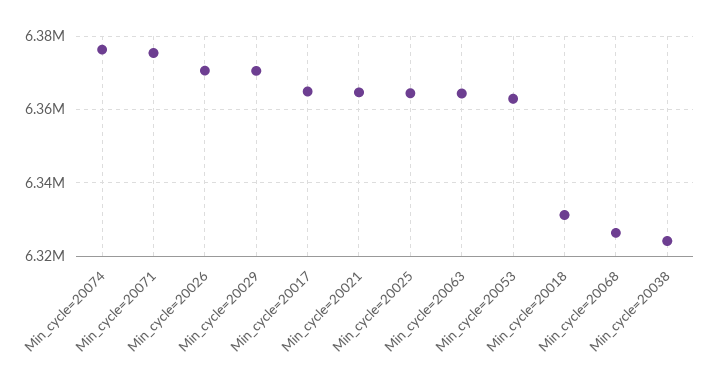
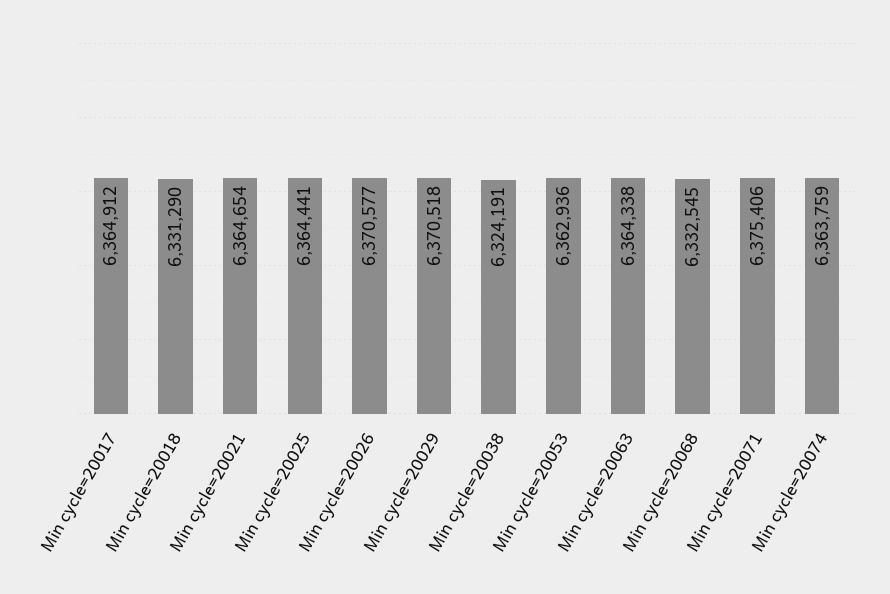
  {
-   "Min_cycle=20074": 6376000,
+   "Min_cycle=20074": 6363759,
    "Min_cycle=20071": 6375406,
    "Min_cycle=20026": 6370577,
    "Min_cycle=20029": 6370518,
    "Min_cycle=20017": 6364912,
    "Min_cycle=20021": 6364654,
    "Min_cycle=20025": 6364441,
    "Min_cycle=20063": 6364338,
    "Min_cycle=20053": 6362936,
    "Min_cycle=20018": 6331290,
-   "Min_cycle=20068": 6326000,
+   "Min_cycle=20068": 6332545,
    "Min_cycle=20038": 6324191
  }

